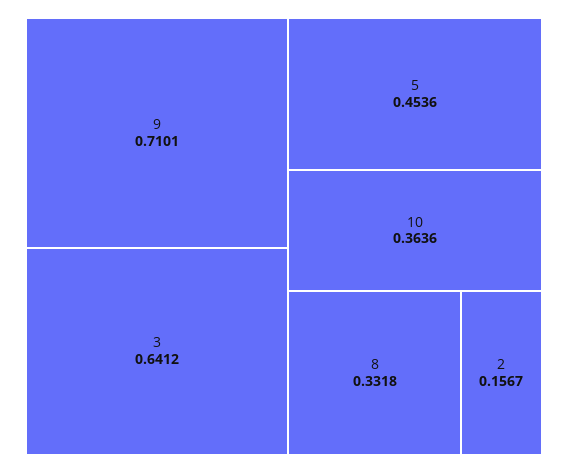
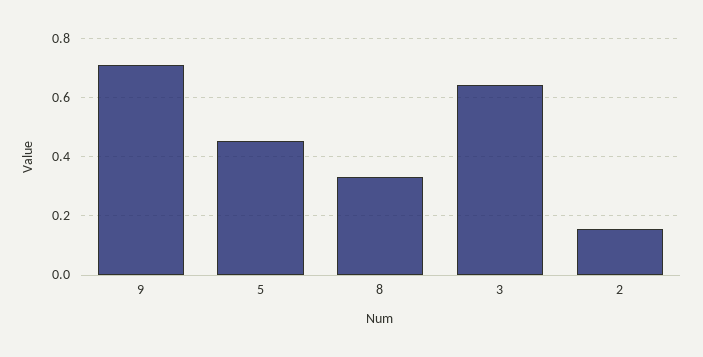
  {
    "9": 0.7101,
    "3": 0.6412,
    "5": 0.4536,
-   "10": 0.3636,
    "8": 0.3318,
    "2": 0.1567
  }

